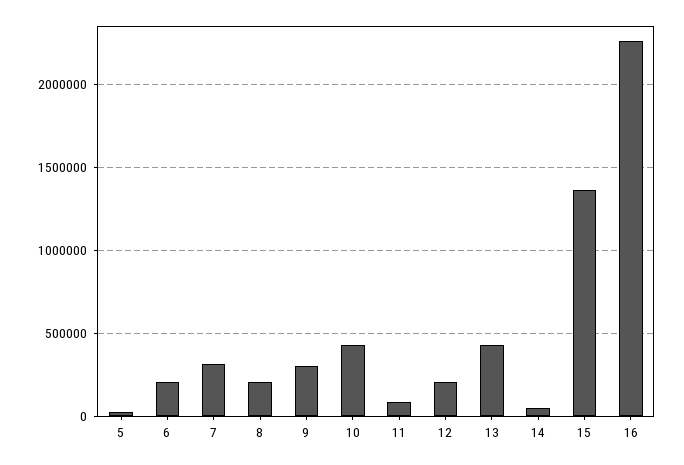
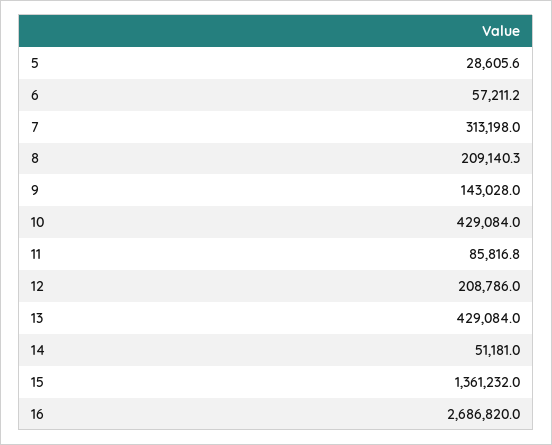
  {
    "5": 28605.6,
-   "6": 200000,
+   "6": 57211.2,
    "7": 313198,
    "8": 209140.3,
-   "9": 300000,
+   "9": 143028,
    "10": 429084,
    "11": 85816.8,
    "12": 208786,
    "13": 429084,
    "14": 51181,
    "15": 1361232,
-   "16": 2250000
+   "16": 2686820
  }

